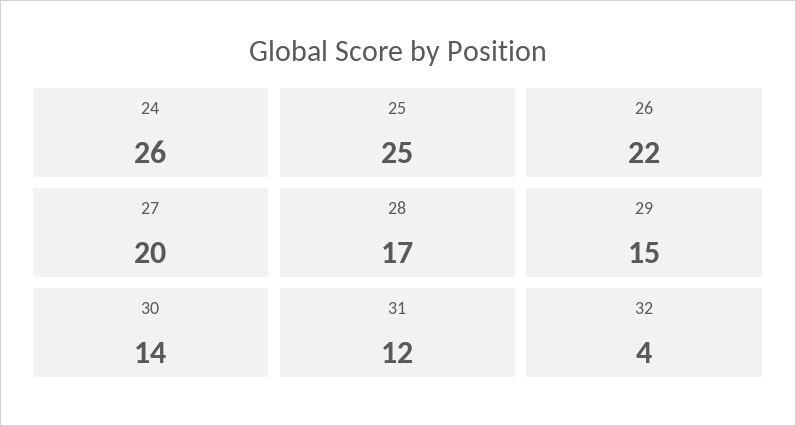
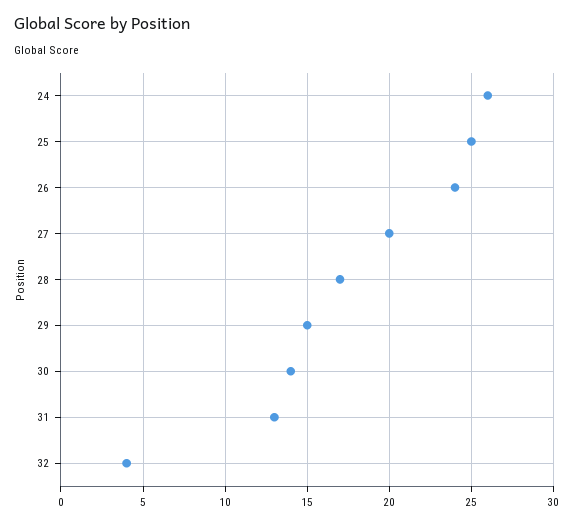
  {
    "24": 26,
    "25": 25,
-   "26": 22,
+   "26": 24,
    "27": 20,
    "28": 17,
    "29": 15,
    "30": 14,
-   "31": 12,
+   "31": 13,
    "32": 4
  }

